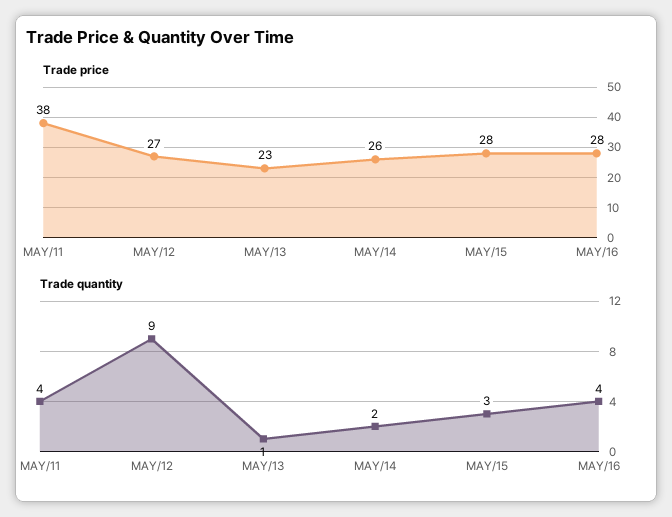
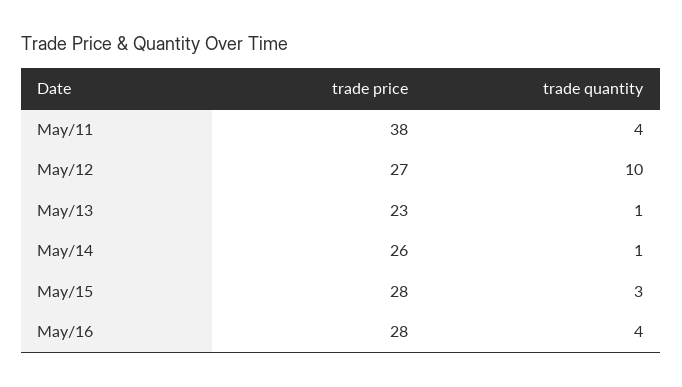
  {
    "Trade price": {
      "MAY/11": 38,
      "MAY/12": 27,
      "MAY/13": 23,
      "MAY/14": 26,
      "MAY/15": 28,
      "MAY/16": 28
    },
    "Trade quantity": {
      "MAY/11": 4,
-     "MAY/12": 9,
+     "MAY/12": 10,
      "MAY/13": 1,
-     "MAY/14": 2,
+     "MAY/14": 1,
      "MAY/15": 3,
      "MAY/16": 4
    }
  }

